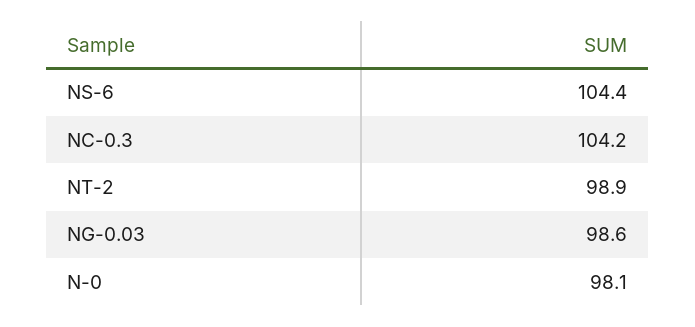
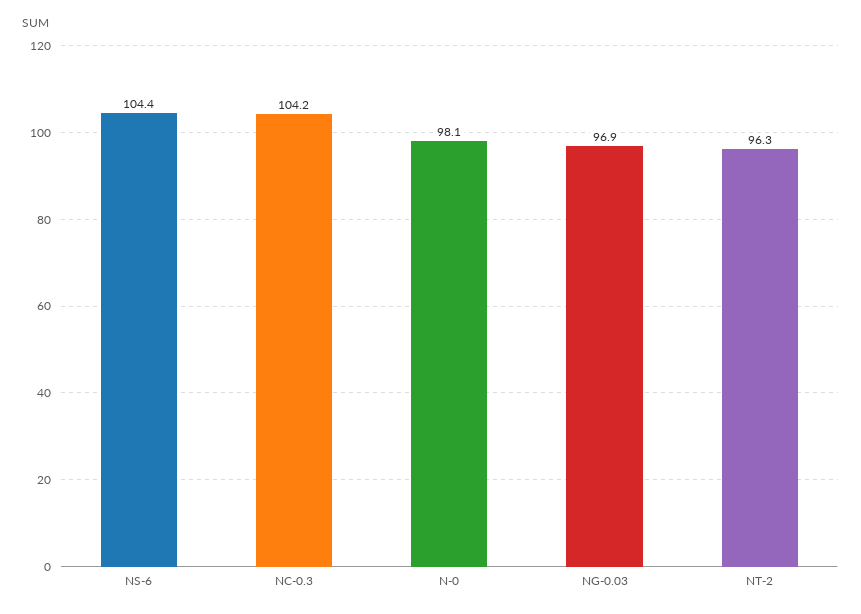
  {
    "NS-6": 104.4,
    "NC-0.3": 104.2,
-   "NT-2": 98.9,
+   "NT-2": 96.3,
-   "NG-0.03": 98.6,
+   "NG-0.03": 96.9,
    "N-0": 98.1
  }

